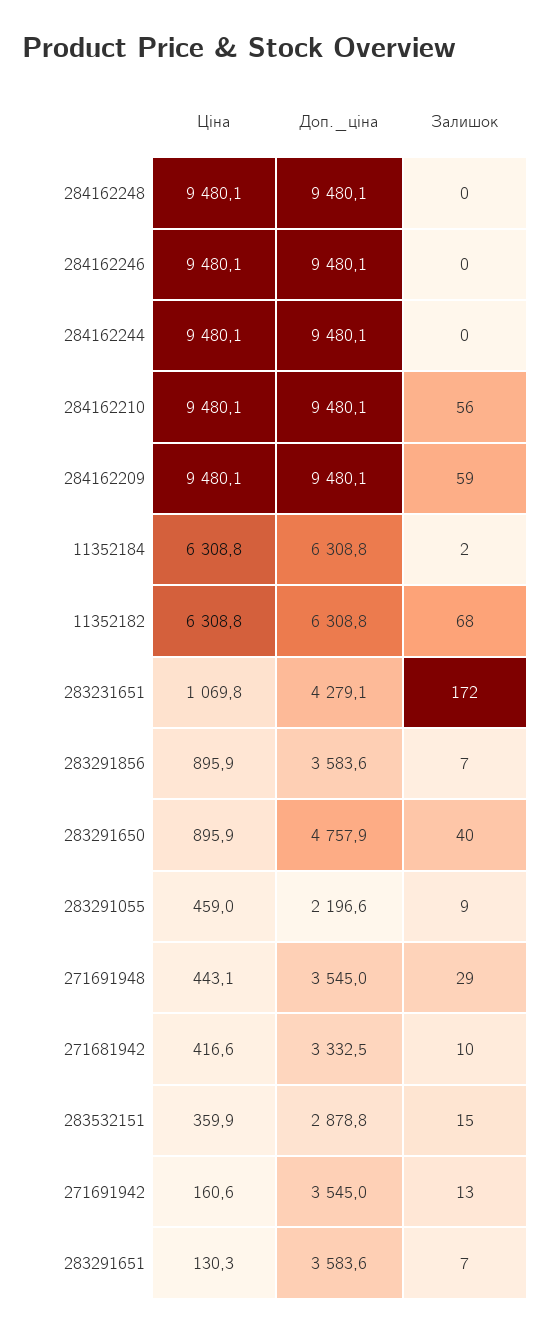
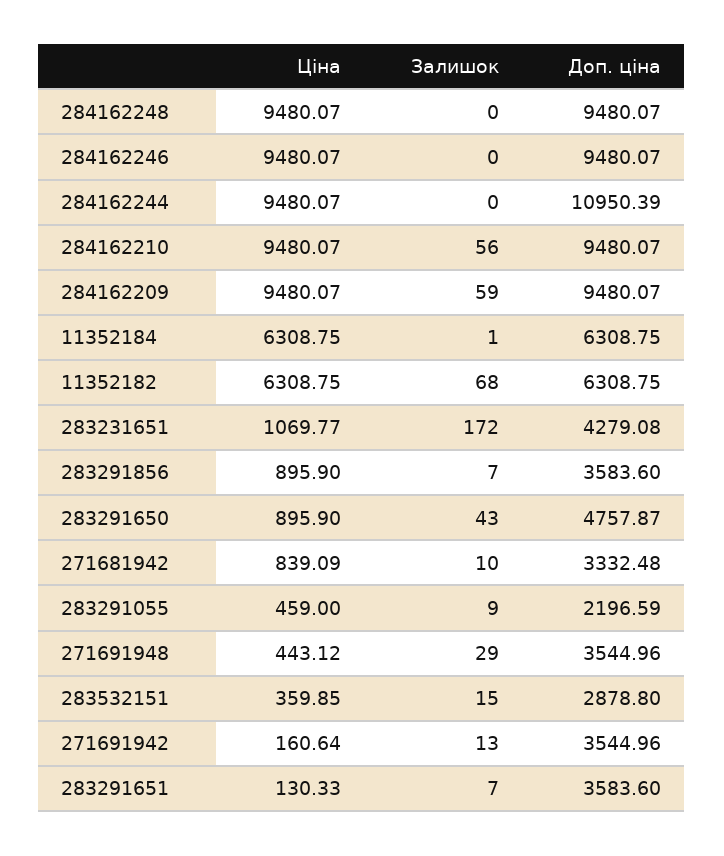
  {
    "Ціна": {
      "284162248": 9480.07,
      "284162246": 9480.07,
      "284162244": 9480.07,
      "284162210": 9480.07,
      "284162209": 9480.07,
      "11352184": 6308.75,
      "11352182": 6308.75,
      "283231651": 1069.77,
      "283291856": 895.9,
      "283291650": 895.9,
      "283291055": 459,
      "271691948": 443.12,
-     "271681942": 416.6,
+     "271681942": 839.09,
      "283532151": 359.85,
      "271691942": 160.64,
      "283291651": 130.33
    },
    "Доп._ціна": {
      "284162248": 9480.07,
      "284162246": 9480.07,
-     "284162244": 9480.1,
+     "284162244": 10950.39,
      "284162210": 9480.07,
      "284162209": 9480.07,
      "11352184": 6308.75,
      "11352182": 6308.75,
      "283231651": 4279.08,
      "283291856": 3583.6,
      "283291650": 4757.87,
      "283291055": 2196.59,
      "271691948": 3544.96,
      "271681942": 3332.48,
      "283532151": 2878.8,
      "271691942": 3544.96,
      "283291651": 3583.6
    },
    "Залишок": {
      "284162248": 0,
      "284162246": 0,
      "284162244": 0,
      "284162210": 56,
      "284162209": 59,
-     "11352184": 2,
+     "11352184": 1,
      "11352182": 68,
      "283231651": 172,
      "283291856": 7,
-     "283291650": 40,
+     "283291650": 43,
      "283291055": 9,
      "271691948": 29,
      "271681942": 10,
      "283532151": 15,
      "271691942": 13,
      "283291651": 7
    }
  }

